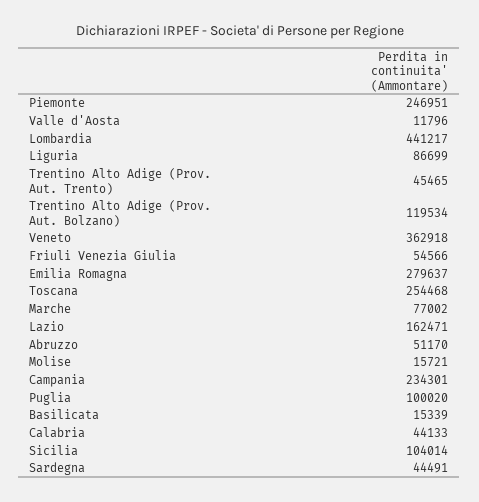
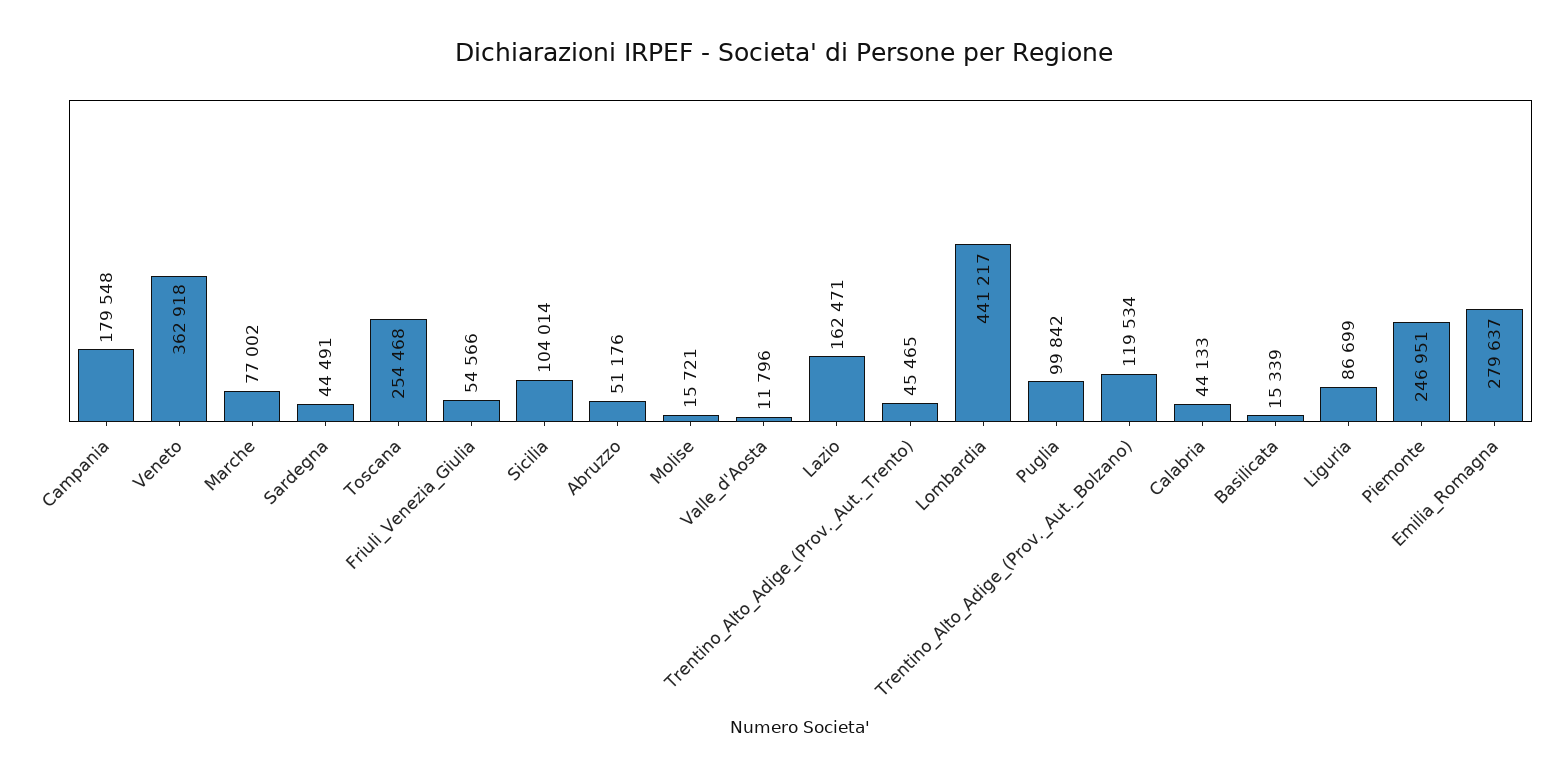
  {
    "Piemonte": 246951,
    "Valle d'Aosta": 11796,
    "Lombardia": 441217,
    "Liguria": 86699,
    "Trentino Alto Adige (Prov. Aut. Trento)": 45465,
    "Trentino Alto Adige (Prov. Aut. Bolzano)": 119534,
    "Veneto": 362918,
    "Friuli Venezia Giulia": 54566,
    "Emilia Romagna": 279637,
    "Toscana": 254468,
    "Marche": 77002,
    "Lazio": 162471,
-   "Abruzzo": 51170,
+   "Abruzzo": 51176,
    "Molise": 15721,
-   "Campania": 234301,
+   "Campania": 179548,
-   "Puglia": 100020,
+   "Puglia": 99842,
    "Basilicata": 15339,
    "Calabria": 44133,
    "Sicilia": 104014,
    "Sardegna": 44491
  }

